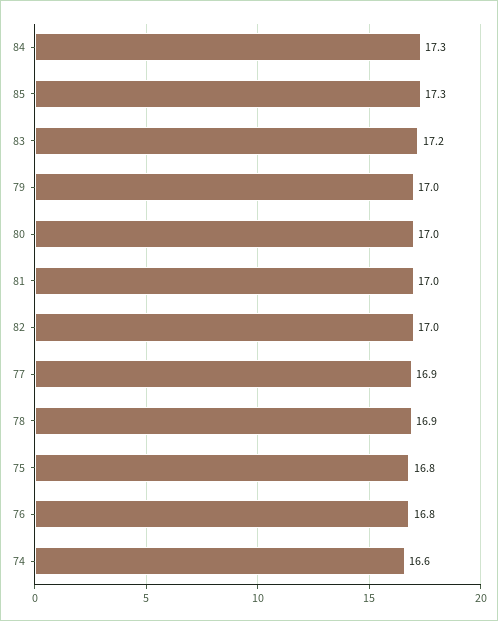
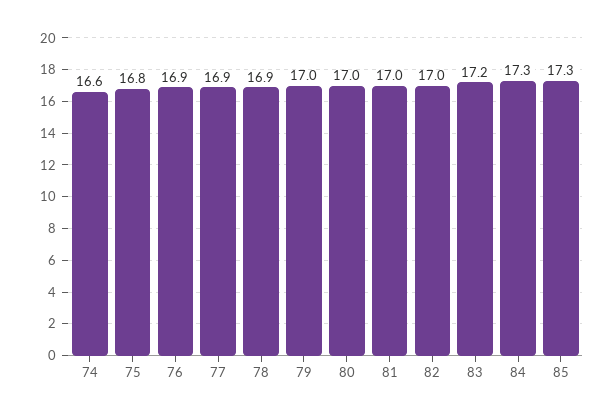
  {
    "84": 17.3,
    "85": 17.3,
    "83": 17.2,
    "79": 17,
    "80": 17,
    "81": 17,
    "82": 17,
    "77": 16.9,
    "78": 16.9,
    "75": 16.8,
-   "76": 16.8,
+   "76": 16.9,
    "74": 16.6
  }

